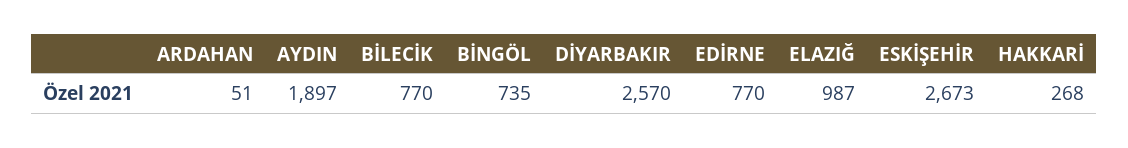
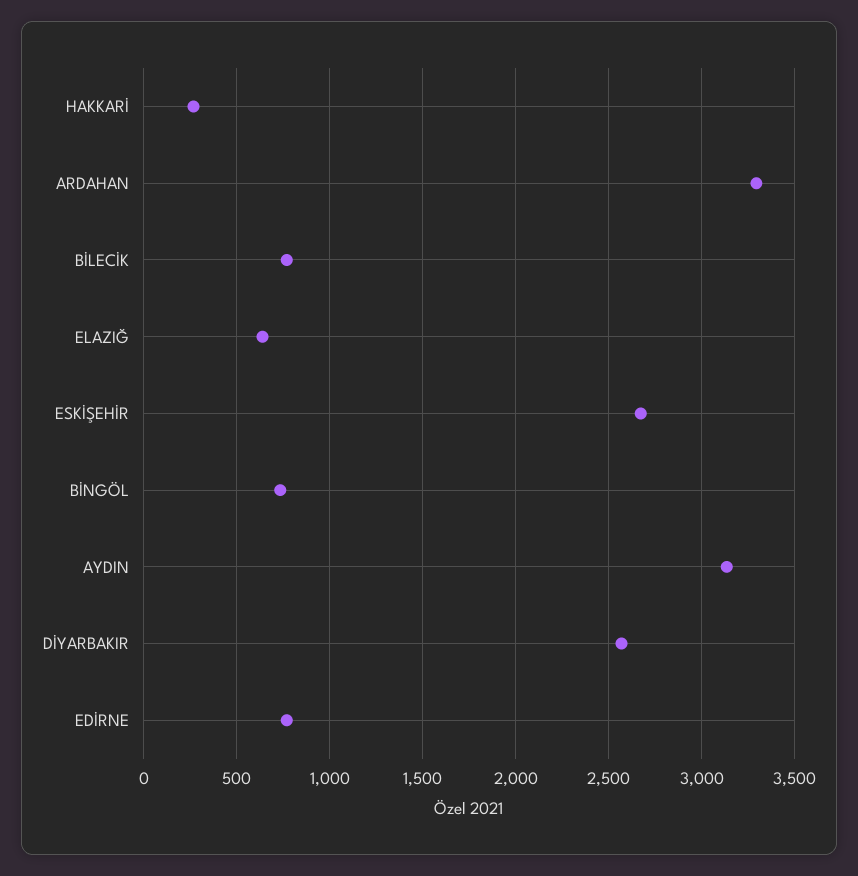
  {
-   "ARDAHAN": 51,
+   "ARDAHAN": 3300,
-   "AYDIN": 1897,
+   "AYDIN": 3150,
    "BİLECİK": 770,
    "BİNGÖL": 735,
    "DİYARBAKIR": 2570,
    "EDİRNE": 770,
-   "ELAZIĞ": 987,
+   "ELAZIĞ": 650,
    "ESKİŞEHİR": 2673,
    "HAKKARİ": 268
  }

